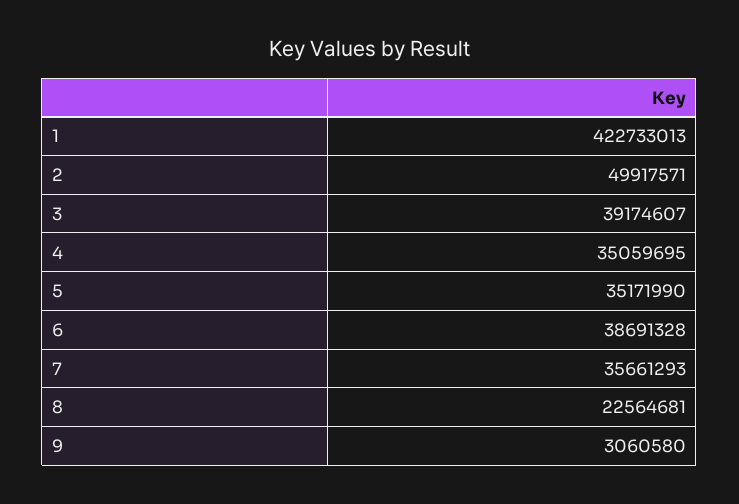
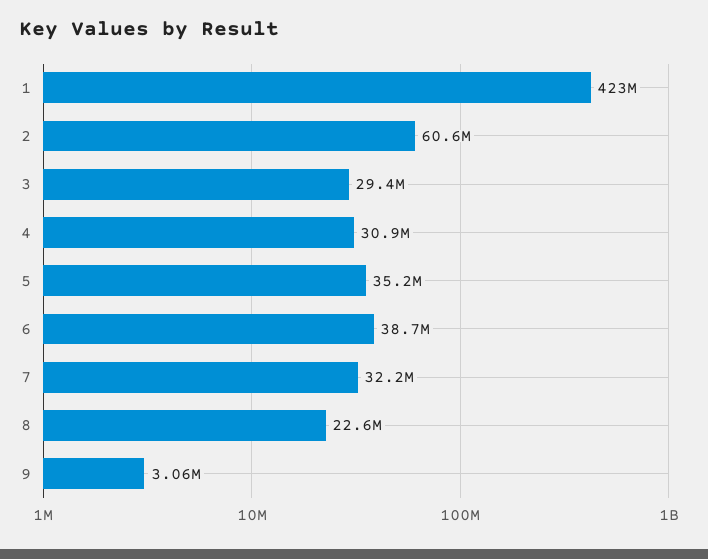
  {
    "1": 422733013,
-   "2": 49917571,
+   "2": 60600000,
-   "3": 39174607,
+   "3": 29400000,
-   "4": 35059695,
+   "4": 30900000,
    "5": 35171990,
    "6": 38691328,
-   "7": 35661293,
+   "7": 32200000,
    "8": 22564681,
    "9": 3060580
  }

